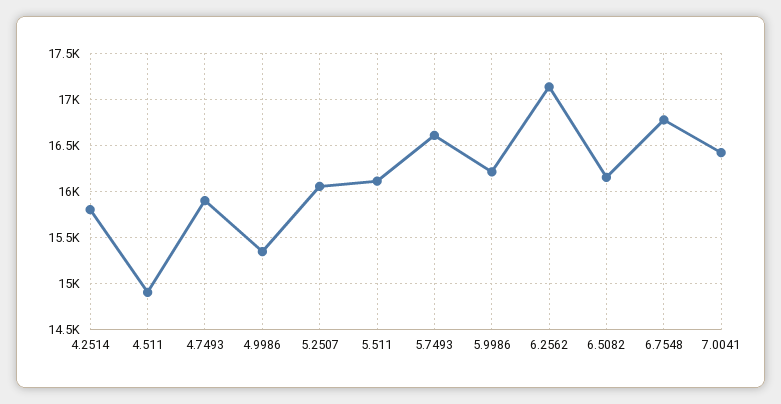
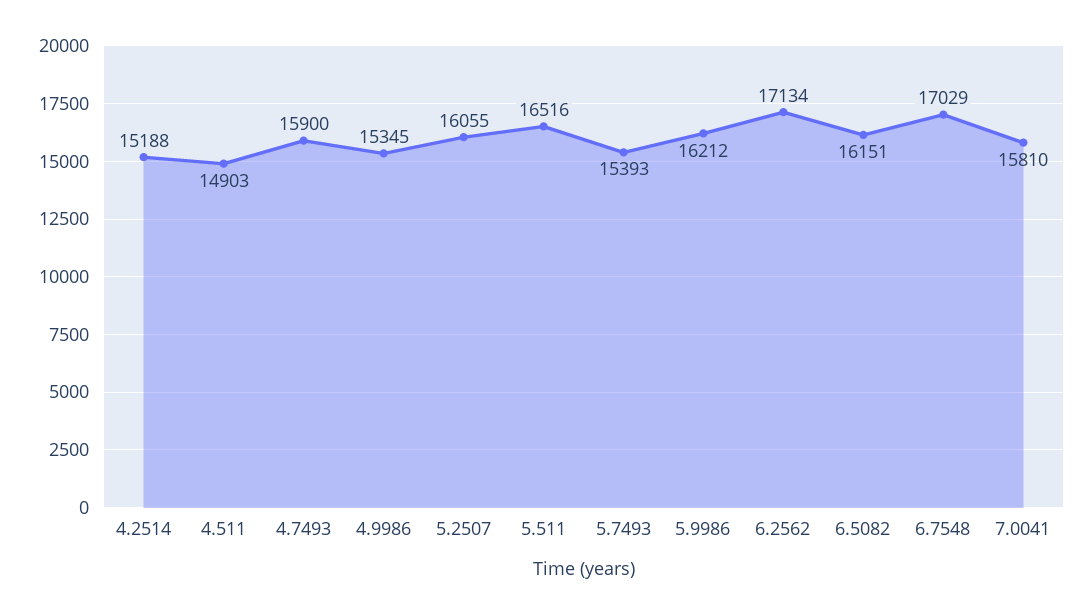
  {
-   "4.2514": 15800,
+   "4.2514": 15188,
    "4.511": 14903,
    "4.7493": 15900,
    "4.9986": 15345,
    "5.2507": 16055,
-   "5.511": 16100,
+   "5.511": 16516,
-   "5.7493": 16600,
+   "5.7493": 15393,
    "5.9986": 16212,
    "6.2562": 17134,
    "6.5082": 16151,
-   "6.7548": 16800,
+   "6.7548": 17029,
-   "7.0041": 16400
+   "7.0041": 15810
  }

